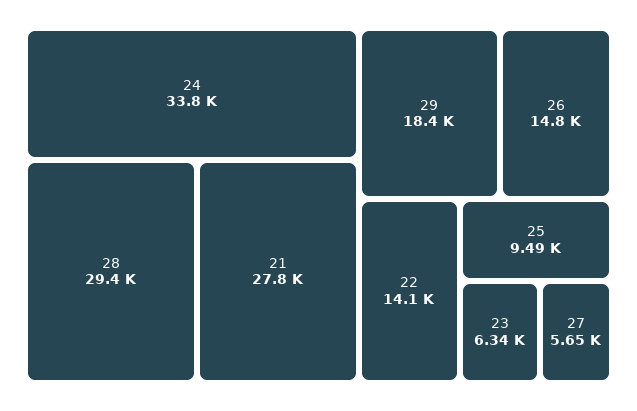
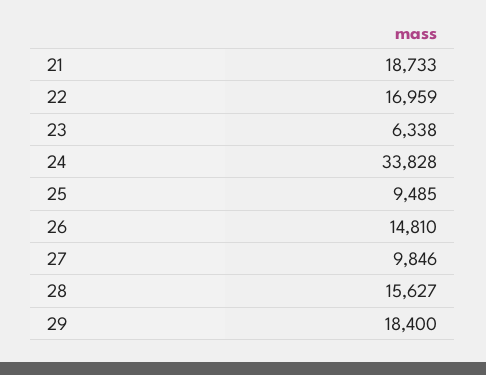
  {
    "24": 33828,
-   "28": 29400,
+   "28": 15627,
-   "21": 27800,
+   "21": 18733,
    "29": 18400,
    "26": 14810,
-   "22": 14100,
+   "22": 16959,
    "25": 9485,
    "23": 6338,
-   "27": 5650
+   "27": 9846
  }

